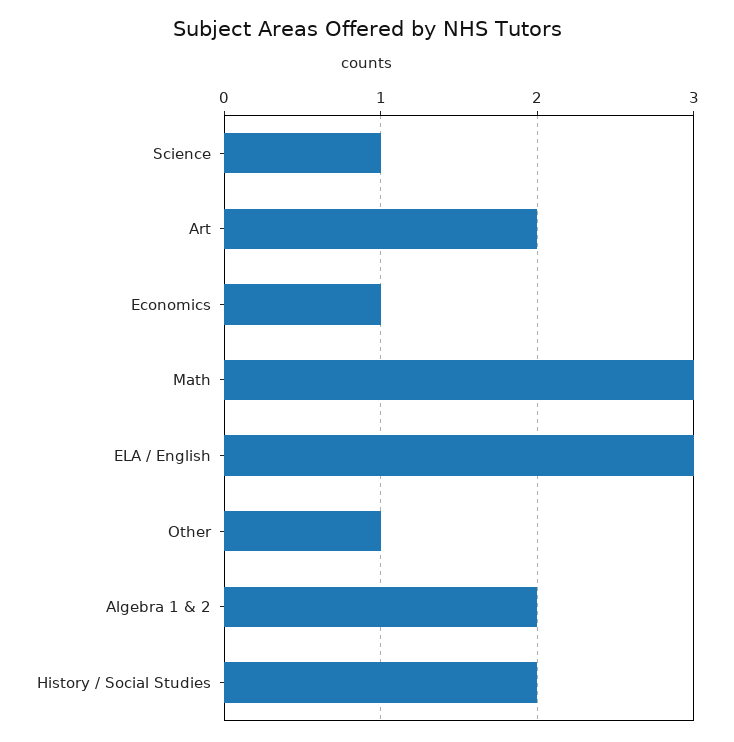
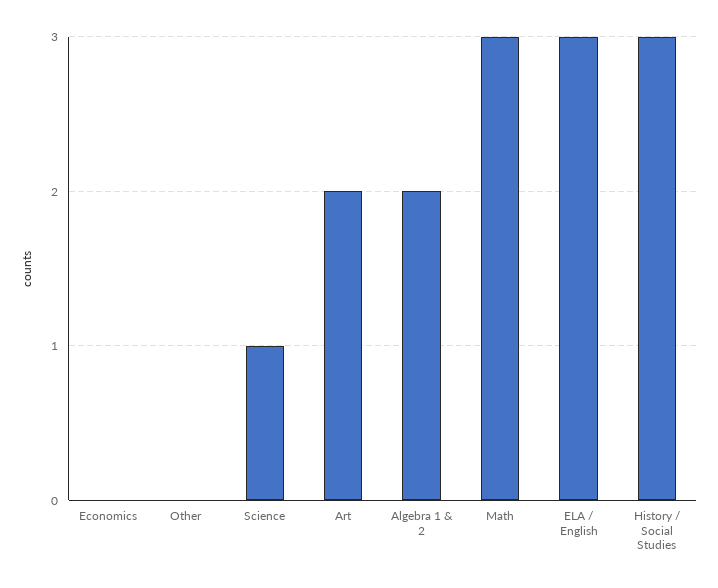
  {
    "Science": 1,
    "Art": 2,
-   "Economics": 1,
+   "Economics": 0,
    "Math": 3,
    "ELA / English": 3,
-   "Other": 1,
+   "Other": 0,
    "Algebra 1 & 2": 2,
-   "History / Social Studies": 2
+   "History / Social Studies": 3
  }

